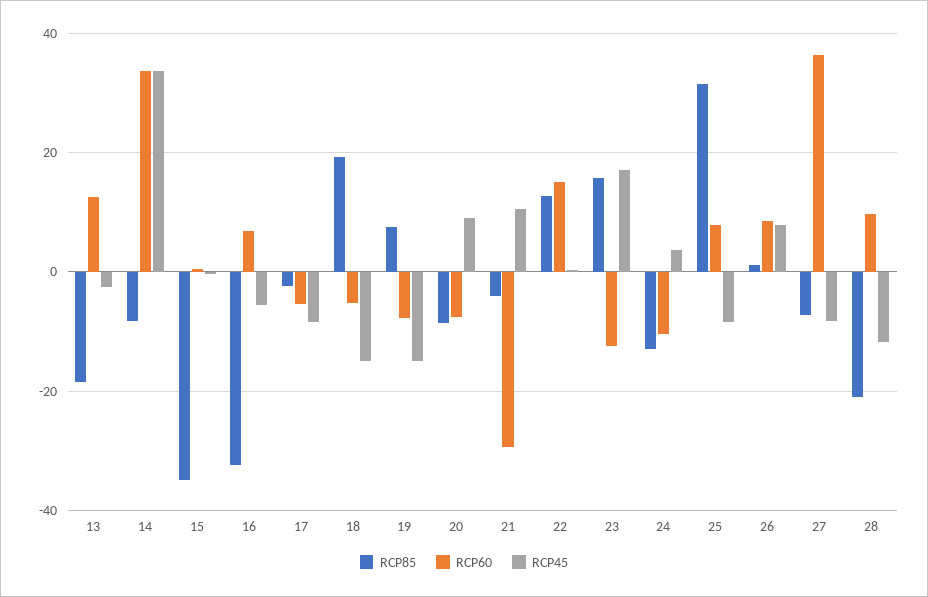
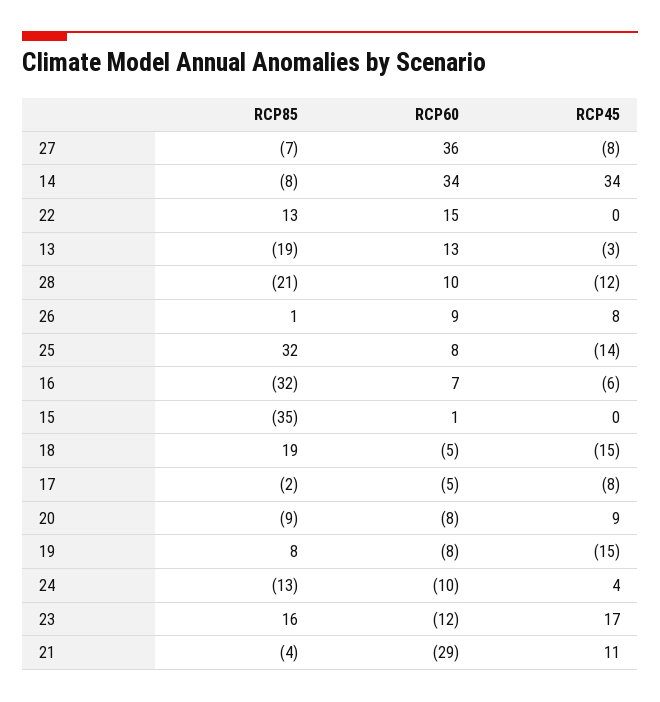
  {
    "RCP85": {
      "13": -19,
      "14": -8,
      "15": -35,
      "16": -32,
      "17": -2,
      "18": 19,
      "19": 8,
      "20": -9,
      "21": -4,
      "22": 13,
      "23": 16,
      "24": -13,
      "25": 32,
      "26": 1,
      "27": -7,
      "28": -21
    },
    "RCP60": {
      "13": 13,
      "14": 34,
      "15": 1,
      "16": 7,
      "17": -5,
      "18": -5,
      "19": -8,
      "20": -8,
      "21": -29,
      "22": 15,
      "23": -12,
      "24": -10,
      "25": 8,
      "26": 9,
      "27": 36,
      "28": 10
    },
    "RCP45": {
      "13": -3,
      "14": 34,
      "15": 0,
      "16": -6,
      "17": -8,
      "18": -15,
      "19": -15,
      "20": 9,
      "21": 11,
      "22": 0,
      "23": 17,
      "24": 4,
-     "25": -8,
+     "25": -14,
      "26": 8,
      "27": -8,
      "28": -12
    }
  }

